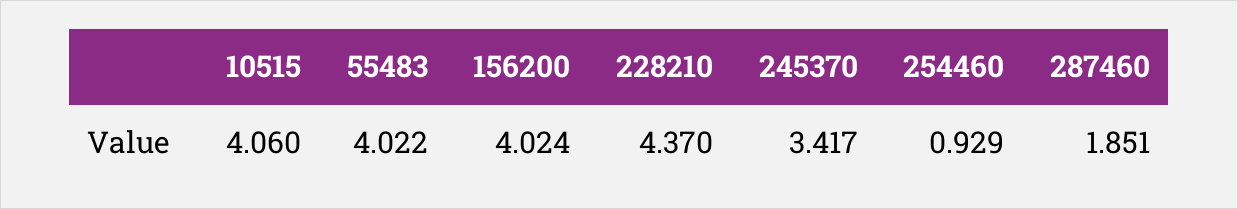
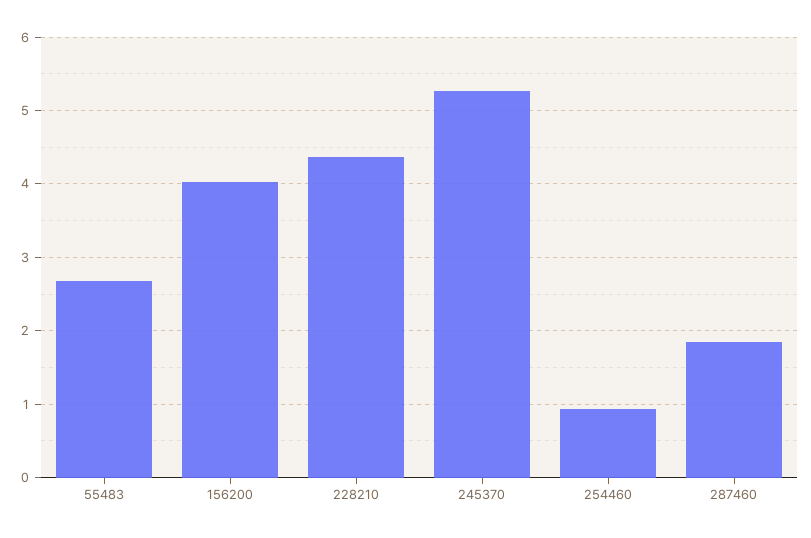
  {
-   "10515": 4.06,
-   "55483": 4.022,
+   "55483": 2.7,
    "156200": 4.024,
    "228210": 4.37,
-   "245370": 3.417,
+   "245370": 5.3,
    "254460": 0.929,
    "287460": 1.851
  }

